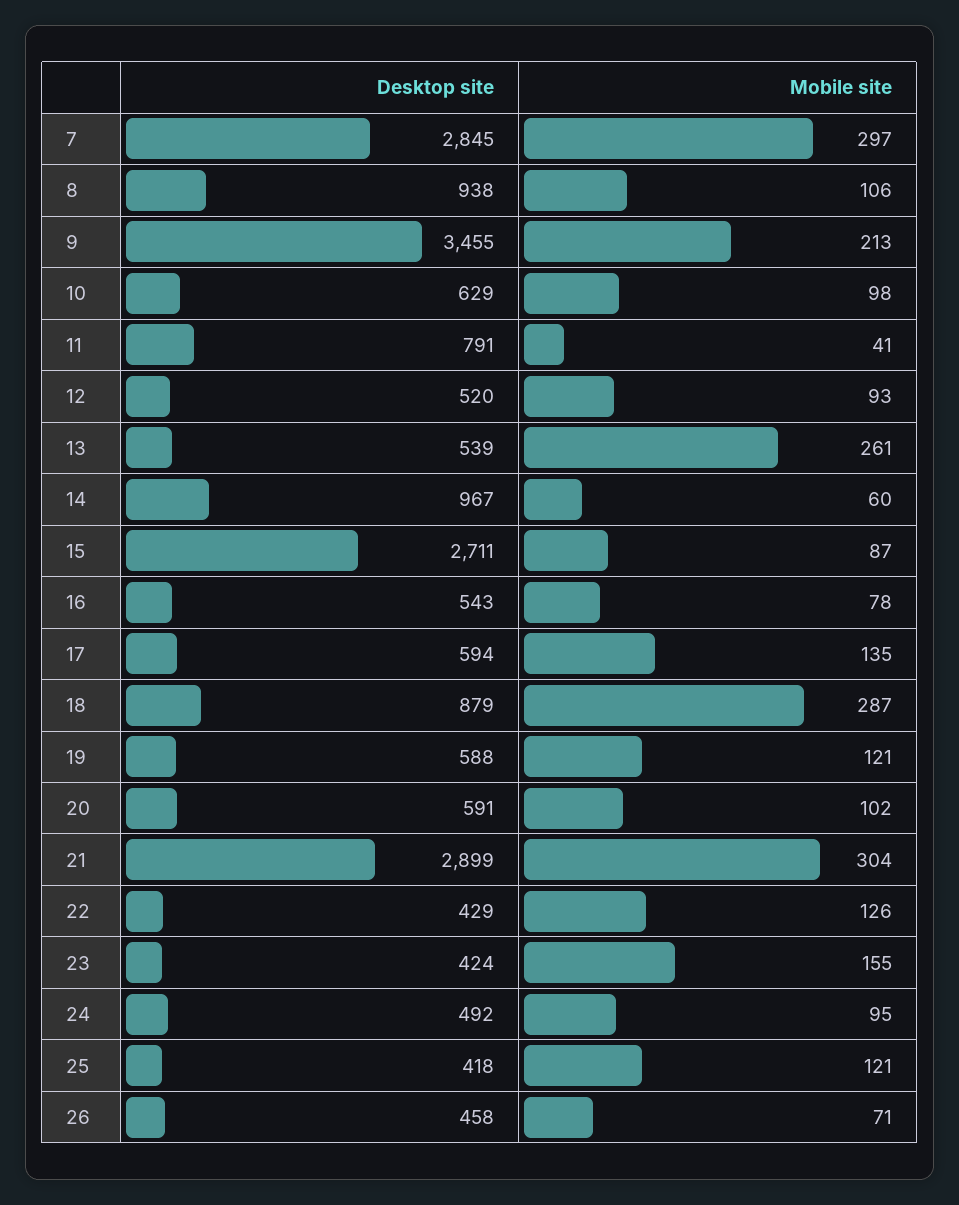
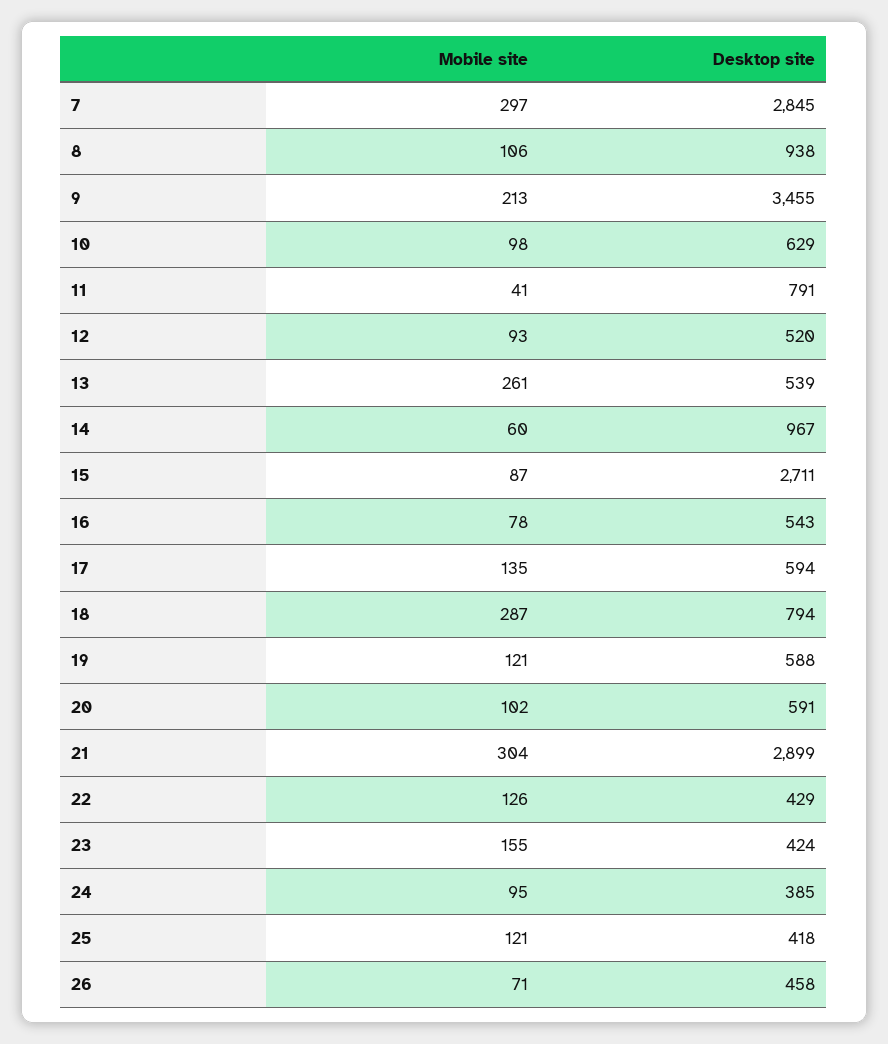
  {
    "Desktop site": {
      "7": 2845,
      "8": 938,
      "9": 3455,
      "10": 629,
      "11": 791,
      "12": 520,
      "13": 539,
      "14": 967,
      "15": 2711,
      "16": 543,
      "17": 594,
-     "18": 879,
+     "18": 794,
      "19": 588,
      "20": 591,
      "21": 2899,
      "22": 429,
      "23": 424,
-     "24": 492,
+     "24": 385,
      "25": 418,
      "26": 458
    },
    "Mobile site": {
      "7": 297,
      "8": 106,
      "9": 213,
      "10": 98,
      "11": 41,
      "12": 93,
      "13": 261,
      "14": 60,
      "15": 87,
      "16": 78,
      "17": 135,
      "18": 287,
      "19": 121,
      "20": 102,
      "21": 304,
      "22": 126,
      "23": 155,
      "24": 95,
      "25": 121,
      "26": 71
    }
  }

